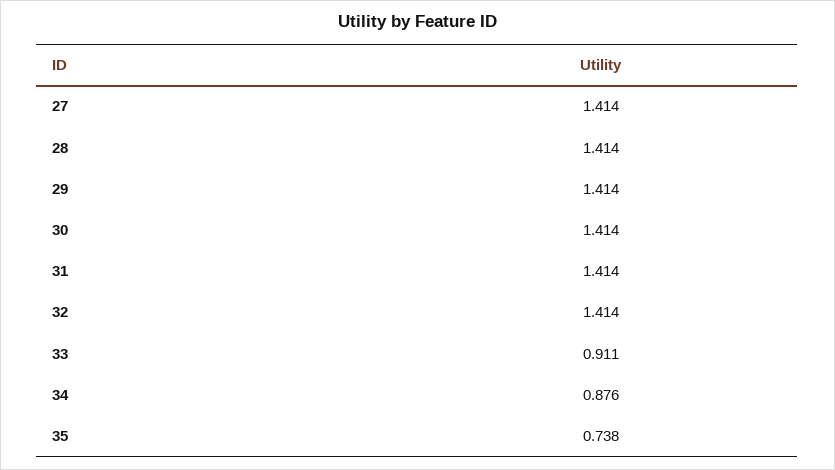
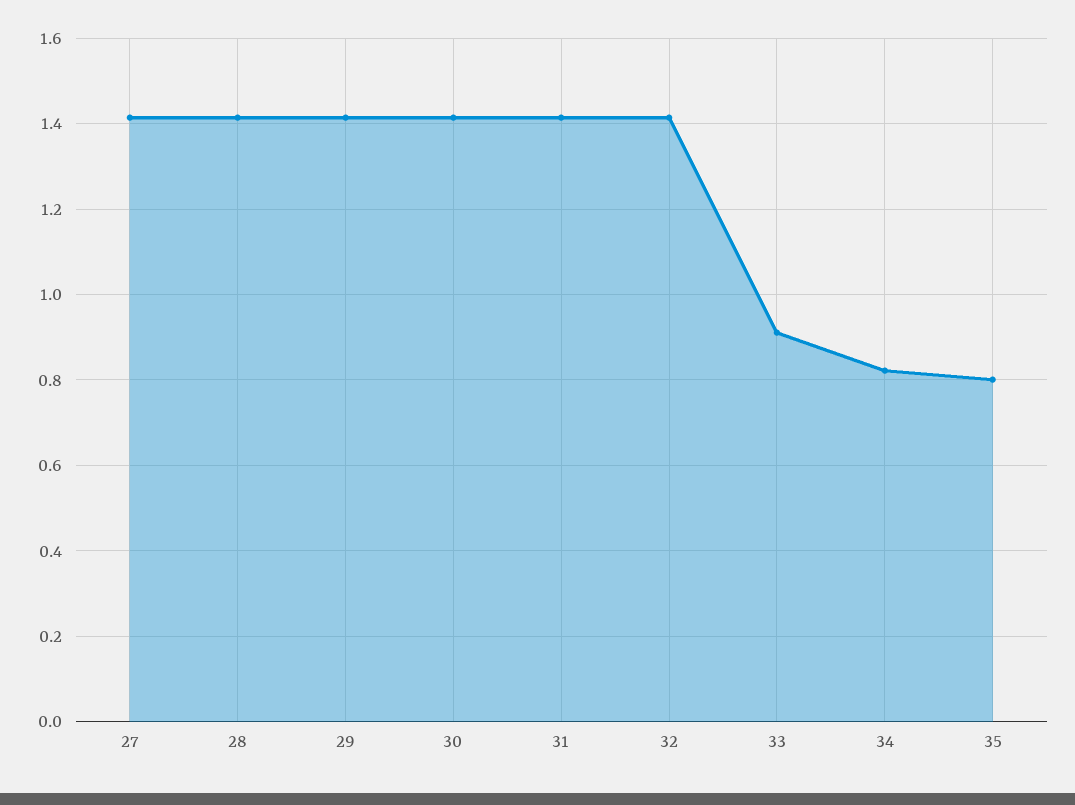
  {
    "27": 1.414,
    "28": 1.414,
    "29": 1.414,
    "30": 1.414,
    "31": 1.414,
    "32": 1.414,
    "33": 0.911,
-   "34": 0.876,
+   "34": 0.82,
-   "35": 0.738
+   "35": 0.8
  }

